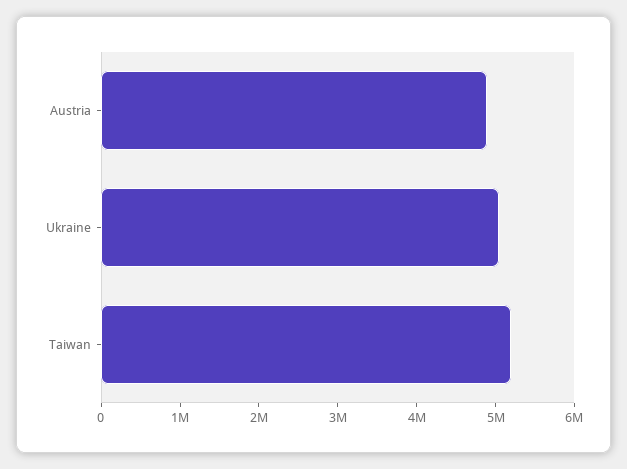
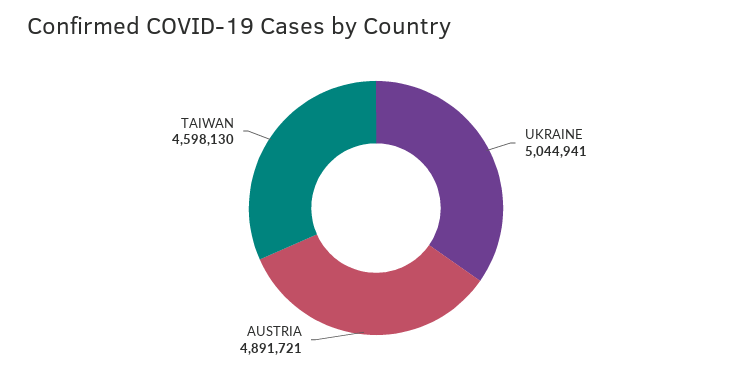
  {
    "Austria": 4891721,
    "Ukraine": 5044941,
-   "Taiwan": 5200000
+   "Taiwan": 4598130
  }

